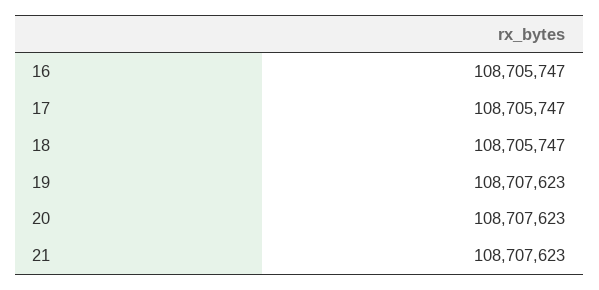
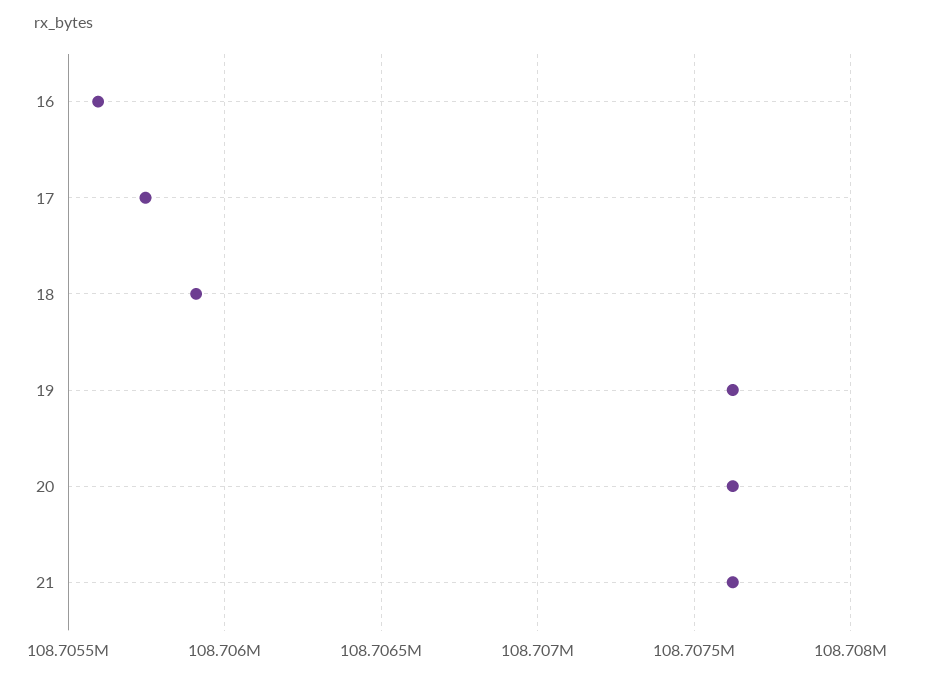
  {
-   "16": 108705747,
+   "16": 108705600,
    "17": 108705747,
-   "18": 108705747,
+   "18": 108705900,
    "19": 108707623,
    "20": 108707623,
    "21": 108707623
  }

